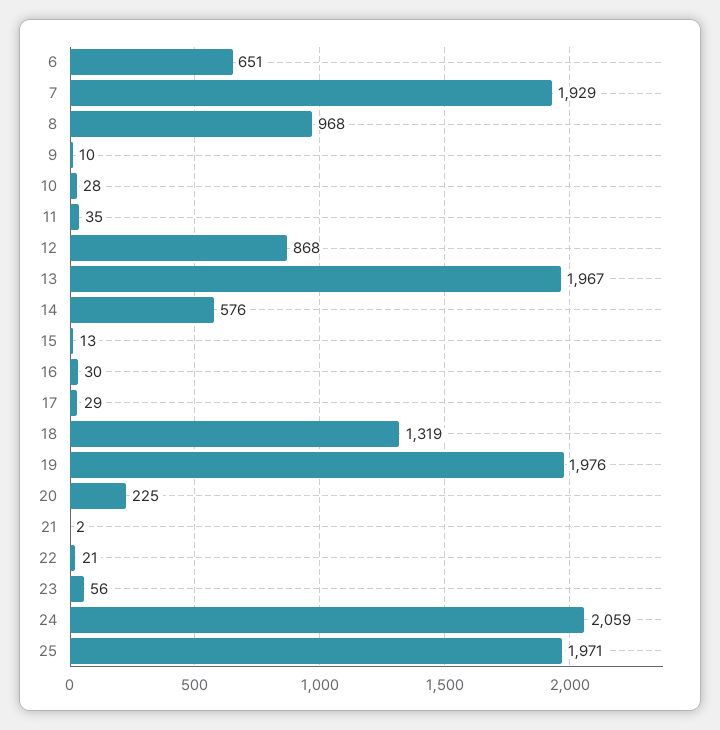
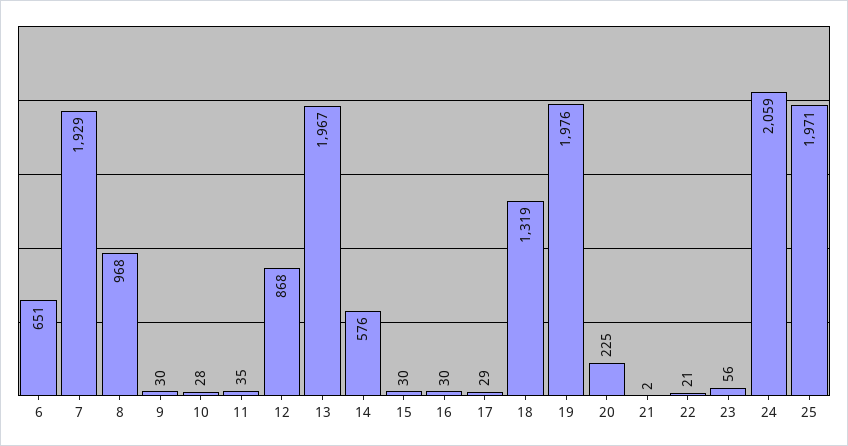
  {
    "6": 651,
    "7": 1929,
    "8": 968,
-   "9": 10,
+   "9": 30,
    "10": 28,
    "11": 35,
    "12": 868,
    "13": 1967,
    "14": 576,
-   "15": 13,
+   "15": 30,
    "16": 30,
    "17": 29,
    "18": 1319,
    "19": 1976,
    "20": 225,
    "21": 2,
    "22": 21,
    "23": 56,
    "24": 2059,
    "25": 1971
  }

